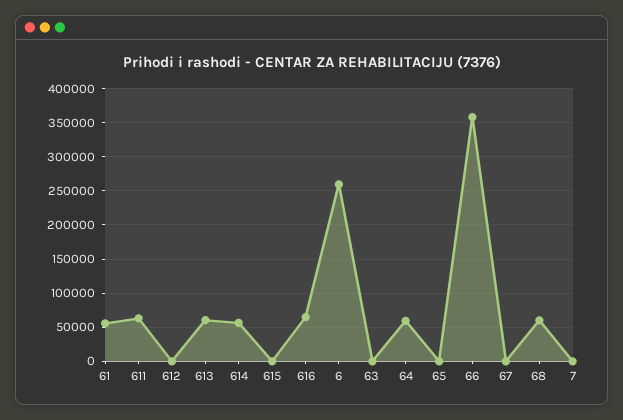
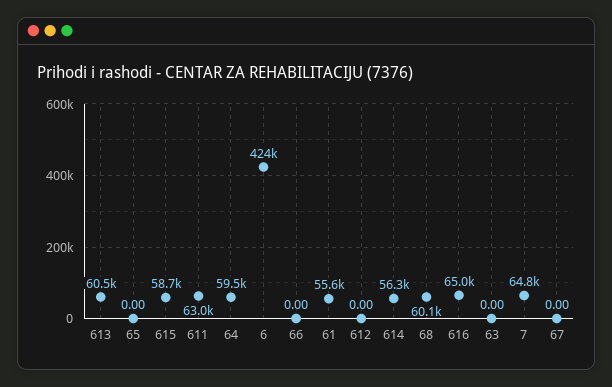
  {
    "61": 55600,
    "611": 63000,
    "612": 0,
    "613": 60500,
    "614": 56300,
-   "615": 0,
+   "615": 58700,
    "616": 65000,
-   "6": 260000,
+   "6": 424000,
    "63": 0,
    "64": 59500,
    "65": 0,
-   "66": 360000,
+   "66": 0,
    "67": 0,
    "68": 60100,
-   "7": 0
+   "7": 64800
  }

